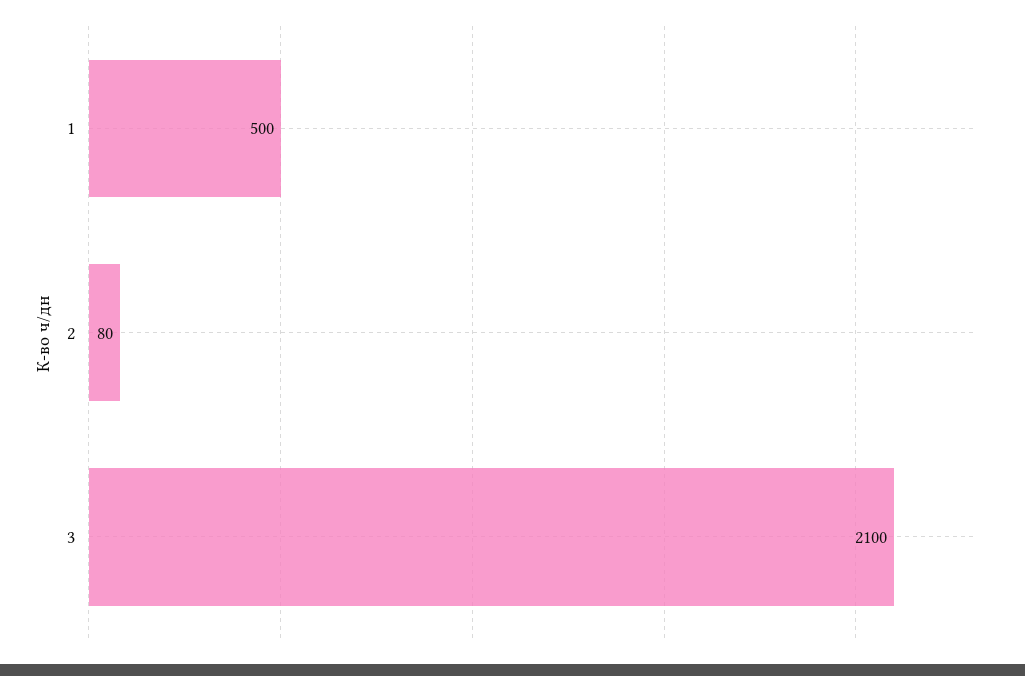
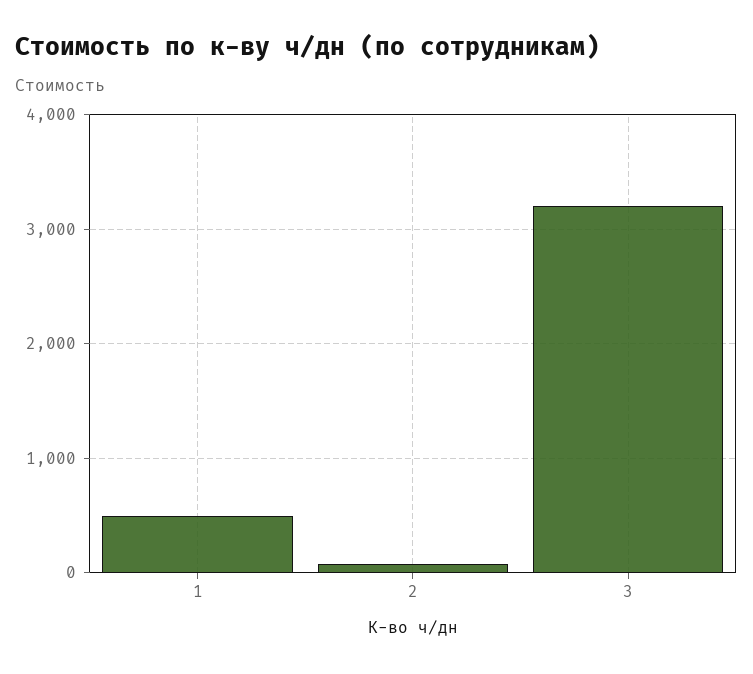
  {
    "1": 500,
    "2": 80,
-   "3": 2100
+   "3": 3200
  }

